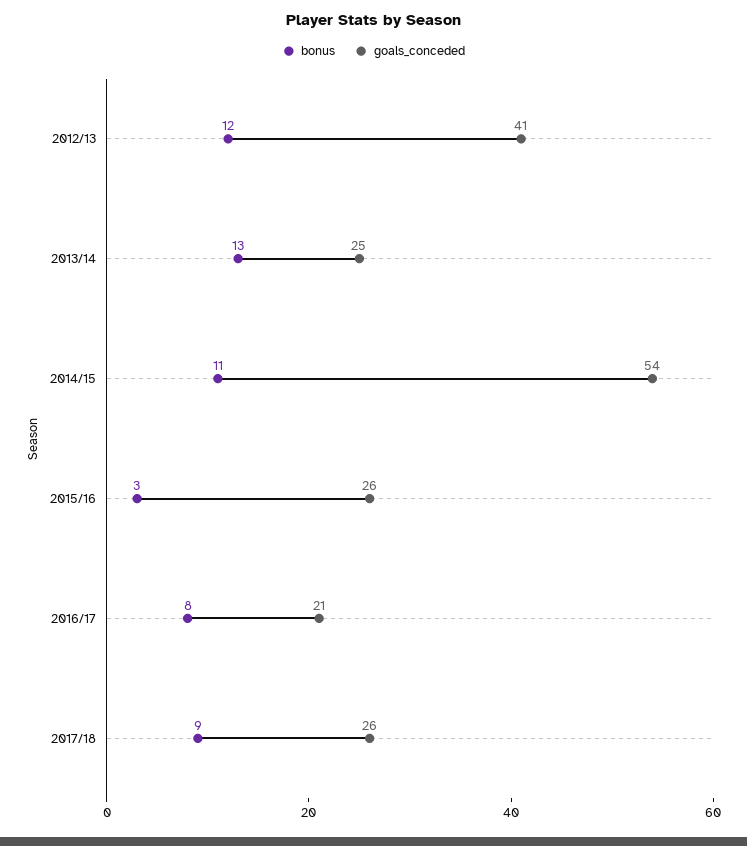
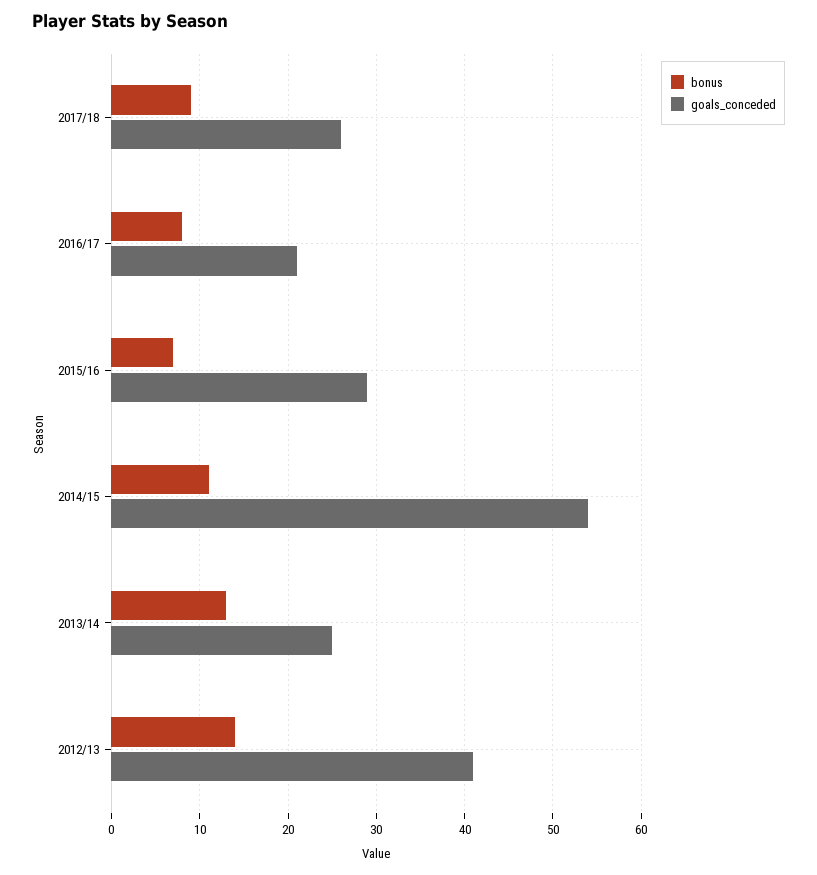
  {
    "bonus": {
-     "2012/13": 12,
+     "2012/13": 14,
      "2013/14": 13,
      "2014/15": 11,
-     "2015/16": 3,
+     "2015/16": 7,
      "2016/17": 8,
      "2017/18": 9
    },
    "goals_conceded": {
      "2012/13": 41,
      "2013/14": 25,
      "2014/15": 54,
-     "2015/16": 26,
+     "2015/16": 29,
      "2016/17": 21,
      "2017/18": 26
    }
  }

